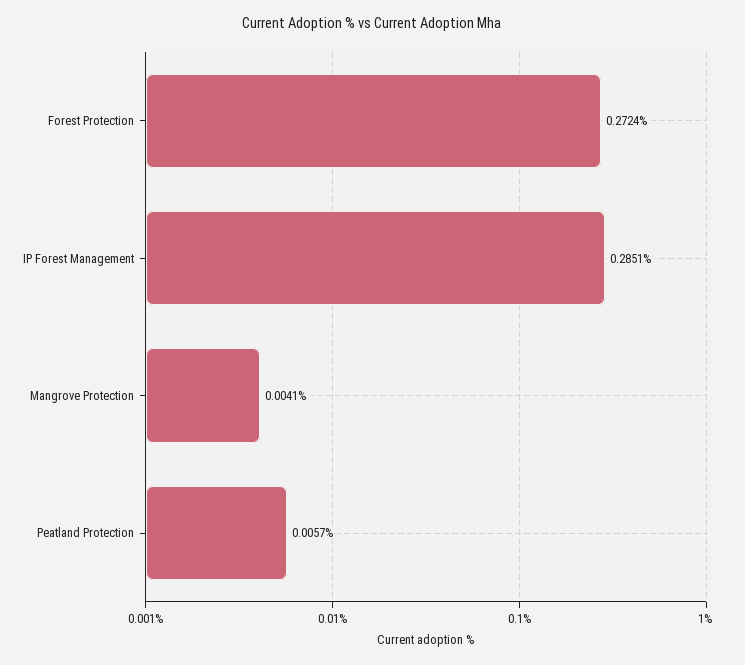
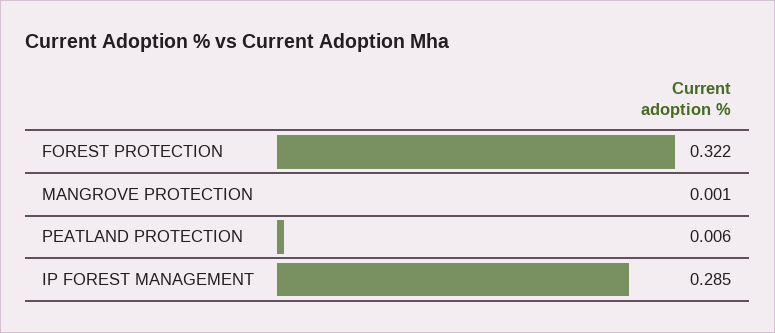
  {
-   "Forest Protection": 0.2724,
+   "Forest Protection": 0.322,
    "IP Forest Management": 0.2851,
-   "Mangrove Protection": 0.0041,
+   "Mangrove Protection": 0.001,
    "Peatland Protection": 0.0057
  }

